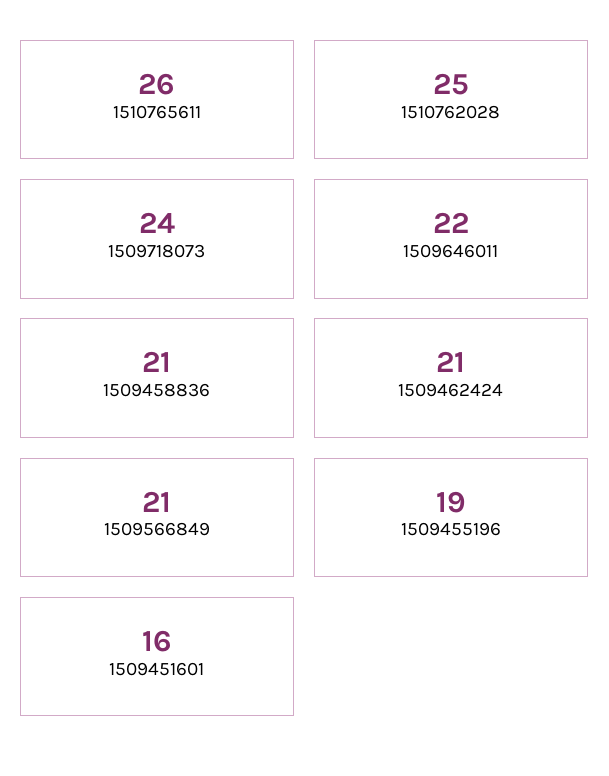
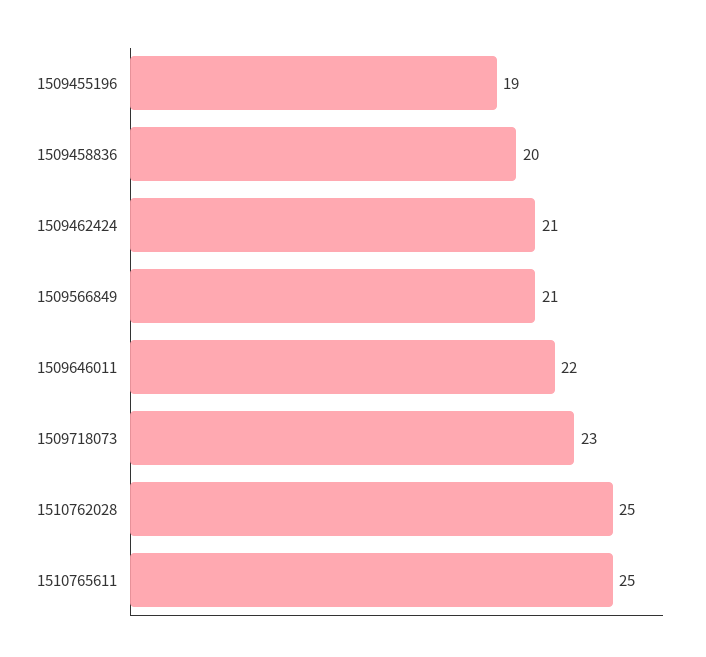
  {
-   "1510765611": 26,
+   "1510765611": 25,
    "1510762028": 25,
-   "1509718073": 24,
+   "1509718073": 23,
    "1509646011": 22,
-   "1509458836": 21,
+   "1509458836": 20,
    "1509462424": 21,
    "1509566849": 21,
-   "1509455196": 19,
+   "1509455196": 19
-   "1509451601": 16
  }

